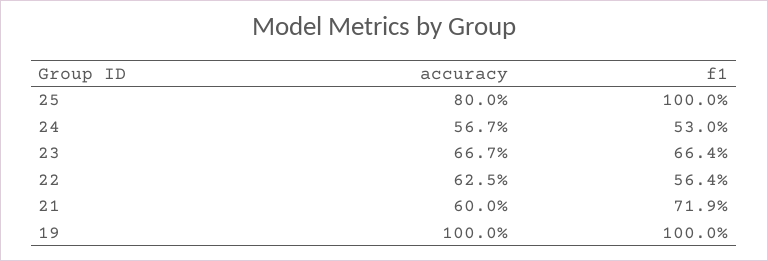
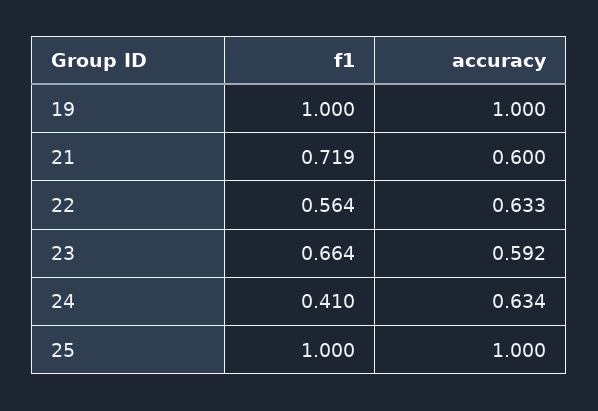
  {
    "accuracy": {
-     "25": 0.8,
+     "25": 1,
-     "24": 0.567,
+     "24": 0.634,
-     "23": 0.667,
+     "23": 0.592,
-     "22": 0.625,
+     "22": 0.633,
      "21": 0.6,
      "19": 1
    },
    "f1": {
      "25": 1,
-     "24": 0.53,
+     "24": 0.41,
      "23": 0.664,
      "22": 0.564,
      "21": 0.719,
      "19": 1
    }
  }

